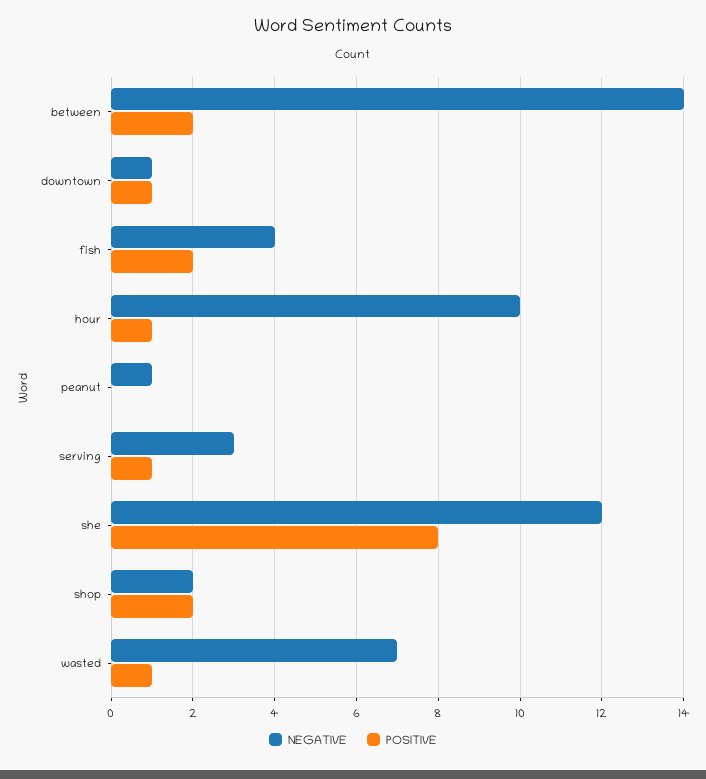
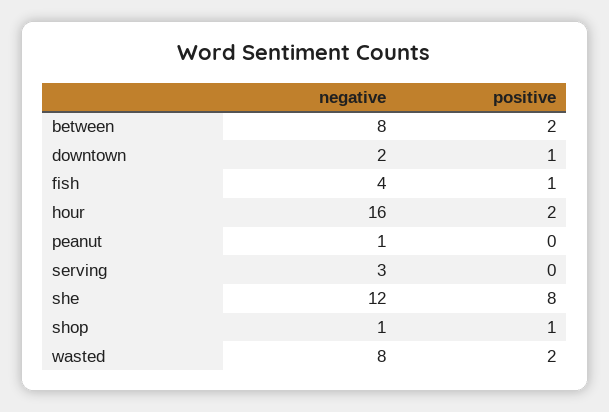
  {
    "NEGATIVE": {
-     "between": 14,
+     "between": 8,
-     "downtown": 1,
+     "downtown": 2,
      "fish": 4,
-     "hour": 10,
+     "hour": 16,
      "peanut": 1,
      "serving": 3,
      "she": 12,
-     "shop": 2,
+     "shop": 1,
-     "wasted": 7
+     "wasted": 8
    },
    "POSITIVE": {
      "between": 2,
      "downtown": 1,
-     "fish": 2,
+     "fish": 1,
-     "hour": 1,
+     "hour": 2,
      "peanut": 0,
-     "serving": 1,
+     "serving": 0,
      "she": 8,
-     "shop": 2,
+     "shop": 1,
-     "wasted": 1
+     "wasted": 2
    }
  }

